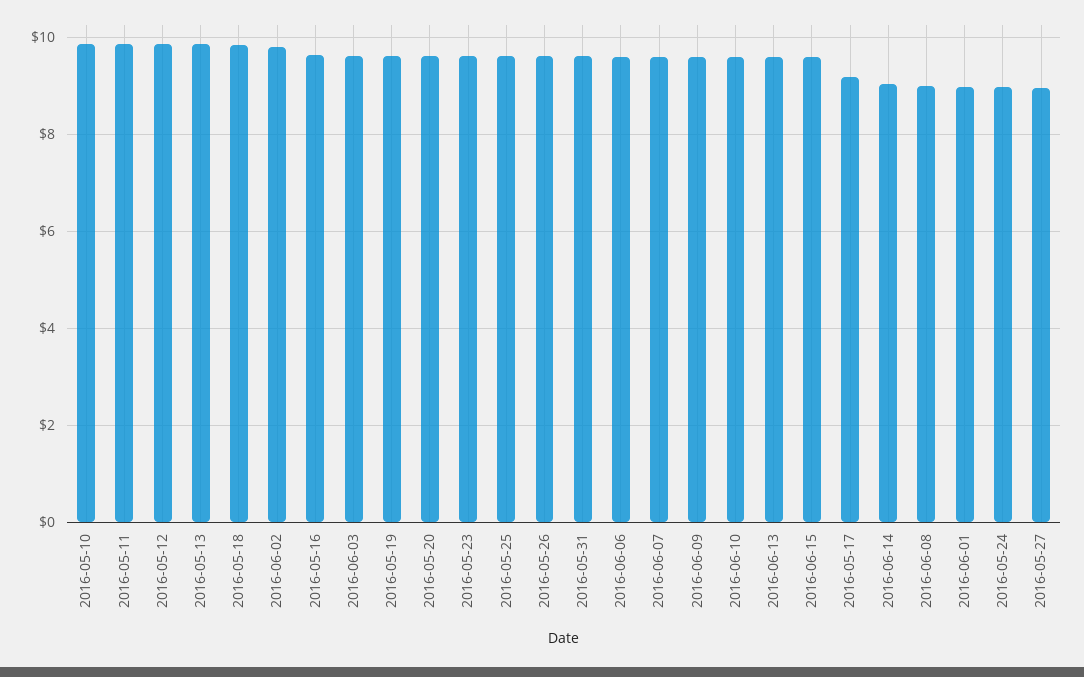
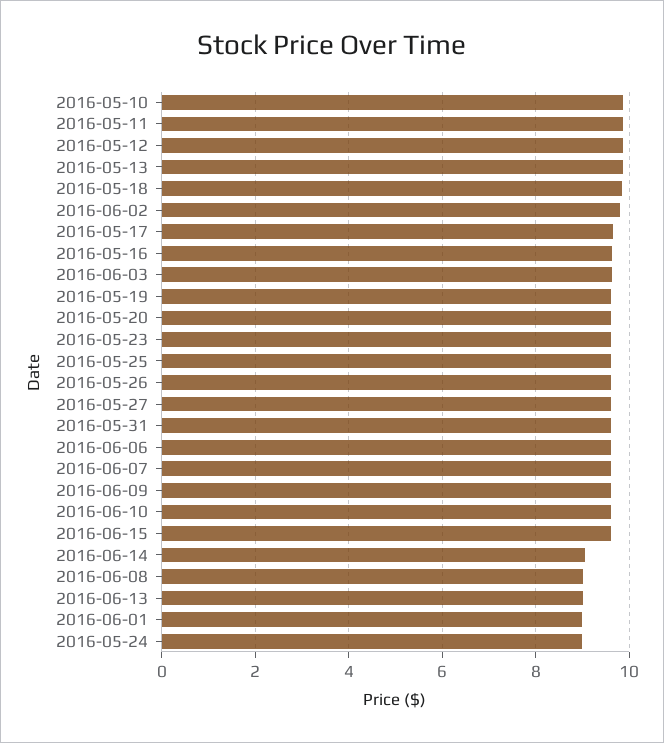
  {
    "2016-05-10": 9.8,
    "2016-05-11": 9.8,
    "2016-05-12": 9.8,
    "2016-05-13": 9.8,
    "2016-05-18": 9.8,
    "2016-06-02": 9.8,
    "2016-05-16": 9.6,
    "2016-06-03": 9.6,
    "2016-05-19": 9.6,
    "2016-05-20": 9.6,
    "2016-05-23": 9.6,
    "2016-05-25": 9.6,
    "2016-05-26": 9.6,
    "2016-05-31": 9.6,
    "2016-06-06": 9.6,
    "2016-06-07": 9.6,
    "2016-06-09": 9.6,
    "2016-06-10": 9.6,
-   "2016-06-13": 9.6,
+   "2016-06-13": 9,
    "2016-06-15": 9.6,
-   "2016-05-17": 9.2,
+   "2016-05-17": 9.6,
    "2016-06-14": 9,
    "2016-06-08": 9,
    "2016-06-01": 9,
    "2016-05-24": 9,
-   "2016-05-27": 9
+   "2016-05-27": 9.6
  }

